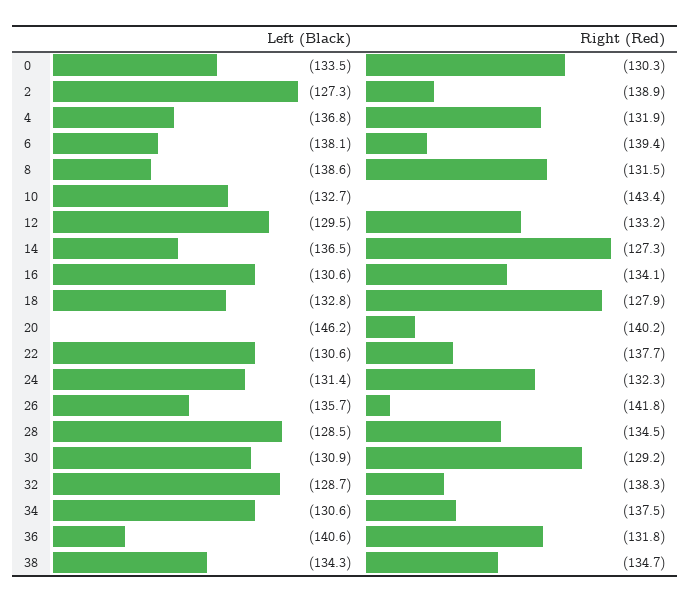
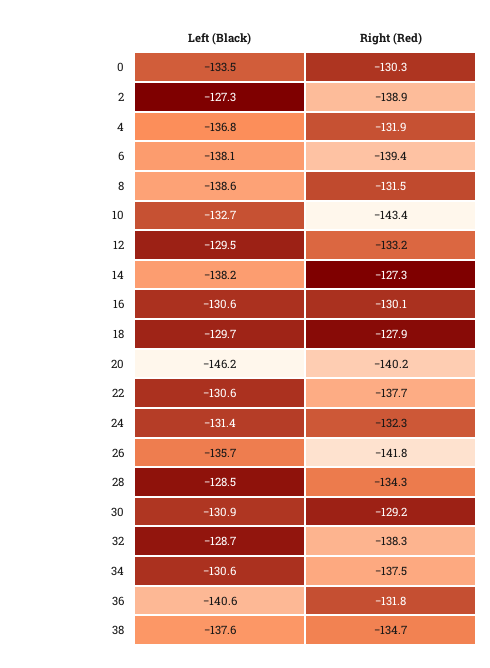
  {
    "Left (Black)": {
      "0": -133.5,
      "2": -127.3,
      "4": -136.8,
      "6": -138.1,
      "8": -138.6,
      "10": -132.7,
      "12": -129.5,
-     "14": -136.5,
+     "14": -138.2,
      "16": -130.6,
-     "18": -132.8,
+     "18": -129.7,
      "20": -146.2,
      "22": -130.6,
      "24": -131.4,
      "26": -135.7,
      "28": -128.5,
      "30": -130.9,
      "32": -128.7,
      "34": -130.6,
      "36": -140.6,
-     "38": -134.3
+     "38": -137.6
    },
    "Right (Red)": {
      "0": -130.3,
      "2": -138.9,
      "4": -131.9,
      "6": -139.4,
      "8": -131.5,
      "10": -143.4,
      "12": -133.2,
      "14": -127.3,
-     "16": -134.1,
+     "16": -130.1,
      "18": -127.9,
      "20": -140.2,
      "22": -137.7,
      "24": -132.3,
      "26": -141.8,
-     "28": -134.5,
+     "28": -134.3,
      "30": -129.2,
      "32": -138.3,
      "34": -137.5,
      "36": -131.8,
      "38": -134.7
    }
  }

